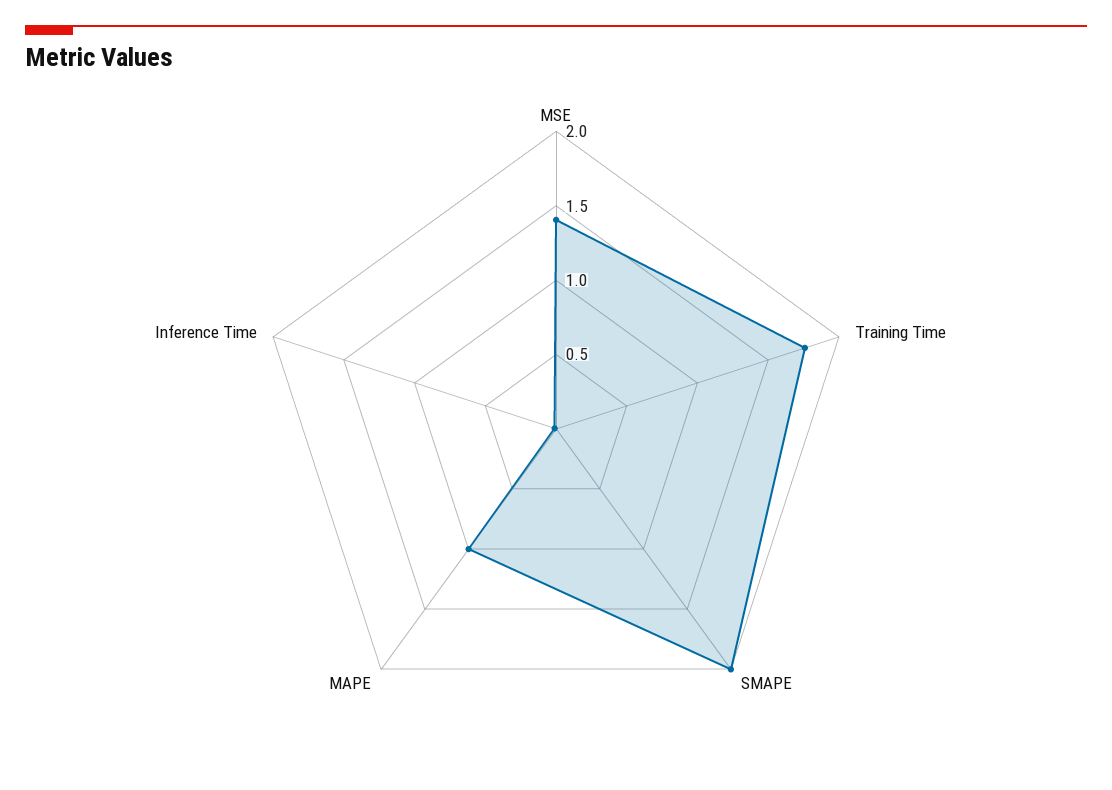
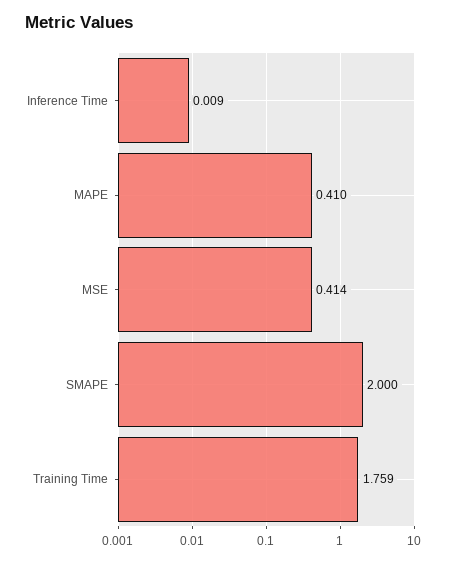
  {
-   "MSE": 1.4,
+   "MSE": 0.414,
    "Training Time": 1.759,
    "SMAPE": 2,
-   "MAPE": 1,
+   "MAPE": 0.41,
    "Inference Time": 0.009
  }

